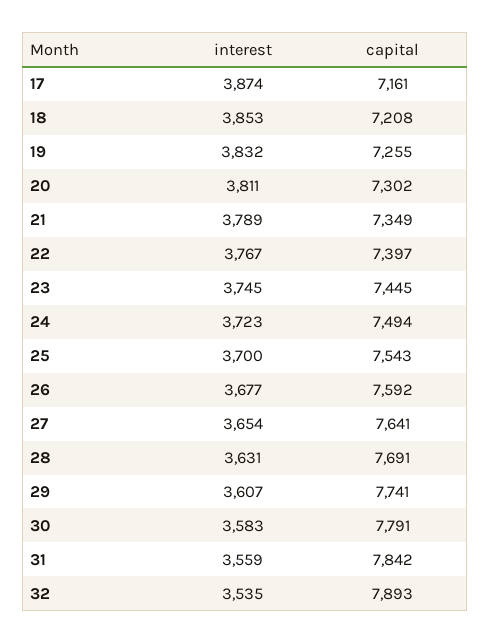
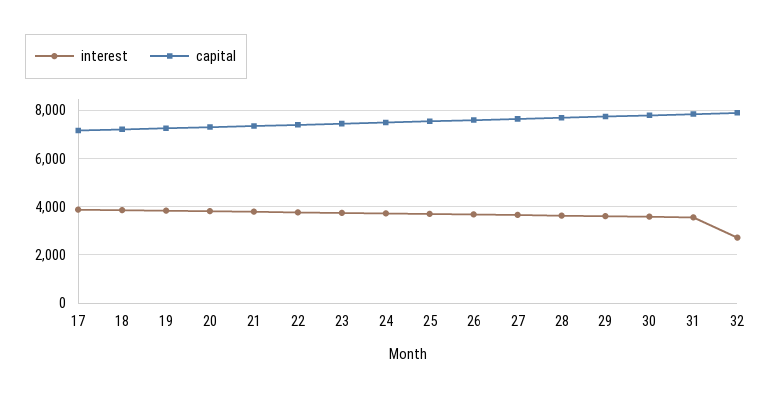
  {
    "interest": {
      "17": 3874,
      "18": 3853,
      "19": 3832,
      "20": 3811,
      "21": 3789,
      "22": 3767,
      "23": 3745,
      "24": 3723,
      "25": 3700,
      "26": 3677,
      "27": 3654,
      "28": 3631,
      "29": 3607,
      "30": 3583,
      "31": 3559,
-     "32": 3535
+     "32": 2750
    },
    "capital": {
      "17": 7161,
      "18": 7208,
      "19": 7255,
      "20": 7302,
      "21": 7349,
      "22": 7397,
      "23": 7445,
      "24": 7494,
      "25": 7543,
      "26": 7592,
      "27": 7641,
      "28": 7691,
      "29": 7741,
      "30": 7791,
      "31": 7842,
      "32": 7893
    }
  }

